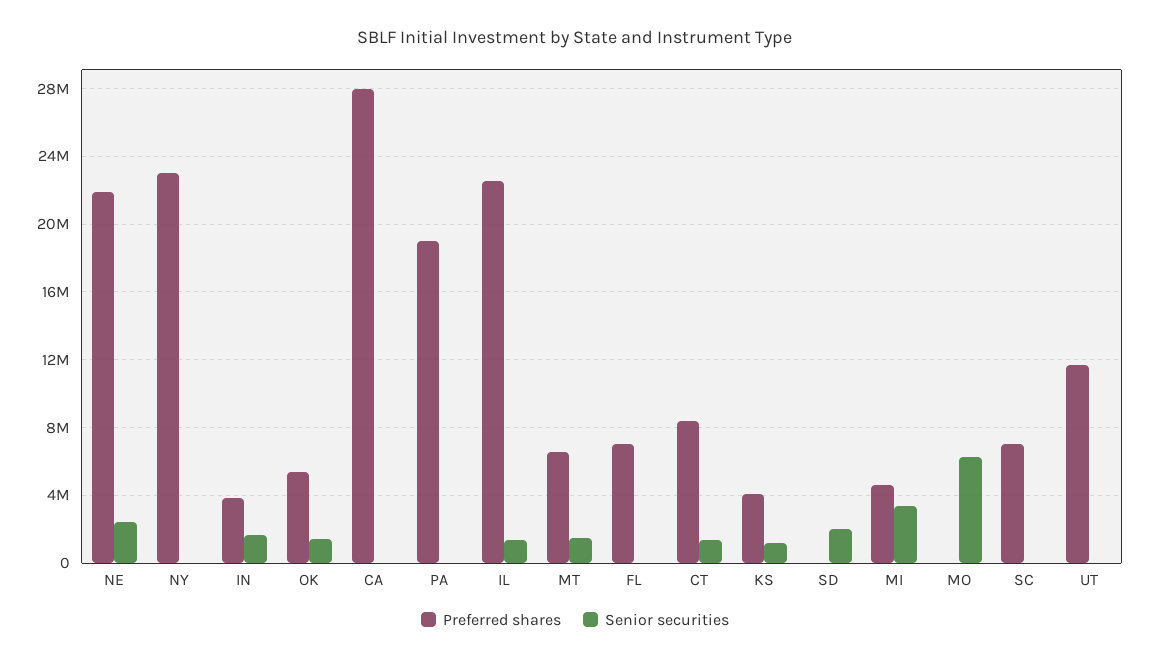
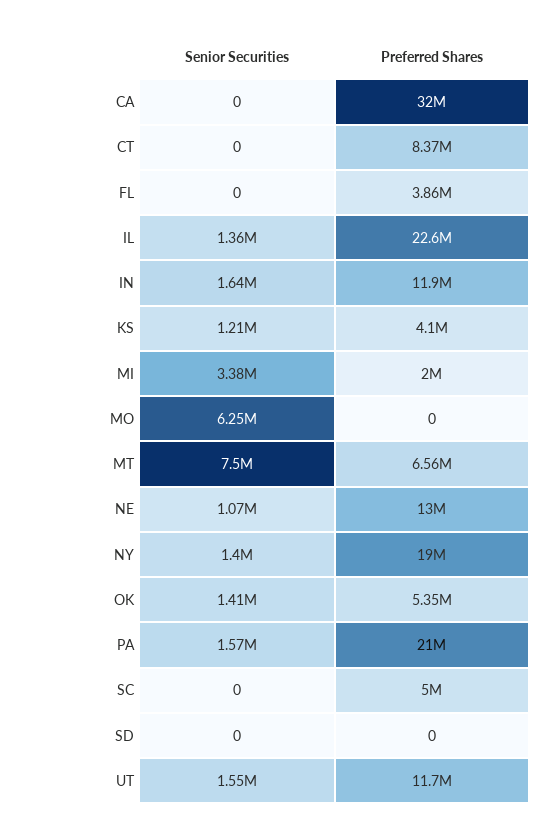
  {
    "Preferred shares": {
-     "NE": 22000000,
+     "NE": 13000000,
-     "NY": 23000000,
+     "NY": 19000000,
-     "IN": 4000000,
+     "IN": 11900000,
      "OK": 5350000,
-     "CA": 28000000,
+     "CA": 32000000,
-     "PA": 19000000,
+     "PA": 21000000,
      "IL": 22600000,
      "MT": 6560000,
-     "FL": 7000000,
+     "FL": 3860000,
      "CT": 8370000,
      "KS": 4100000,
      "SD": 0,
-     "MI": 4500000,
+     "MI": 2000000,
      "MO": 0,
-     "SC": 7000000,
+     "SC": 5000000,
      "UT": 11700000
    },
    "Senior securities": {
-     "NE": 2500000,
+     "NE": 1070000,
-     "NY": 0,
+     "NY": 1400000,
      "IN": 1640000,
      "OK": 1410000,
      "CA": 0,
-     "PA": 0,
+     "PA": 1570000,
      "IL": 1360000,
-     "MT": 1500000,
+     "MT": 7500000,
      "FL": 0,
-     "CT": 1500000,
+     "CT": 0,
      "KS": 1210000,
-     "SD": 2000000,
+     "SD": 0,
      "MI": 3380000,
      "MO": 6250000,
      "SC": 0,
-     "UT": 0
+     "UT": 1550000
    }
  }

